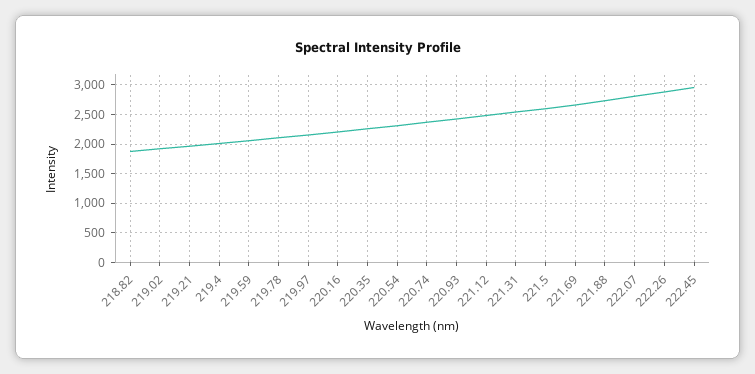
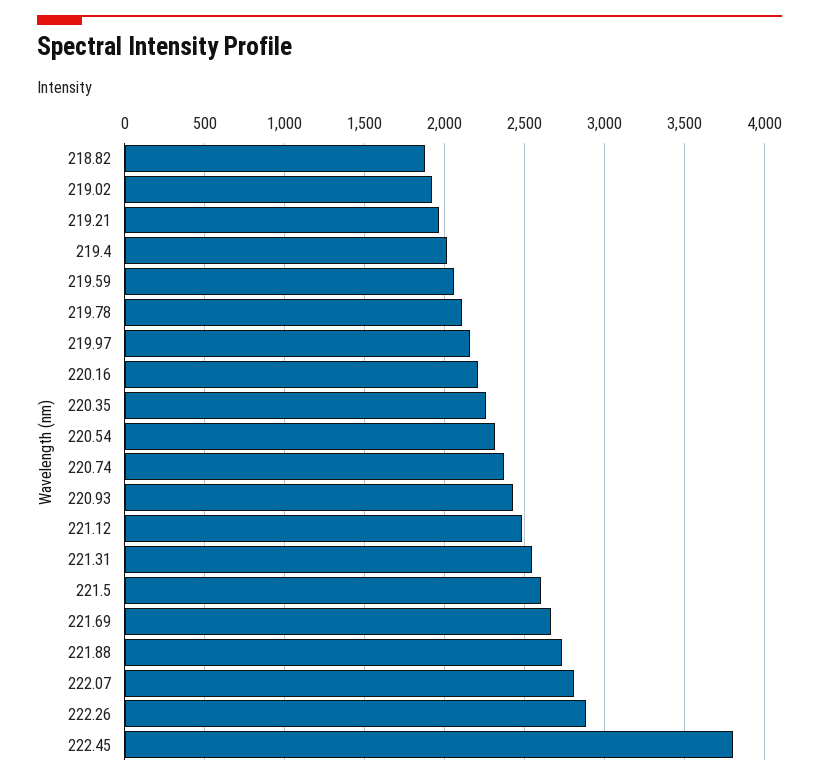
  {
    "218.82": 1900,
    "219.02": 1900,
    "219.21": 1950,
    "219.4": 2000,
    "219.59": 2050,
    "219.78": 2100,
    "219.97": 2150,
    "220.16": 2200,
    "220.35": 2250,
    "220.54": 2300,
    "220.74": 2350,
    "220.93": 2450,
    "221.12": 2500,
    "221.31": 2550,
    "221.5": 2600,
    "221.69": 2650,
    "221.88": 2750,
    "222.07": 2800,
    "222.26": 2900,
-   "222.45": 3000
+   "222.45": 3800
  }

